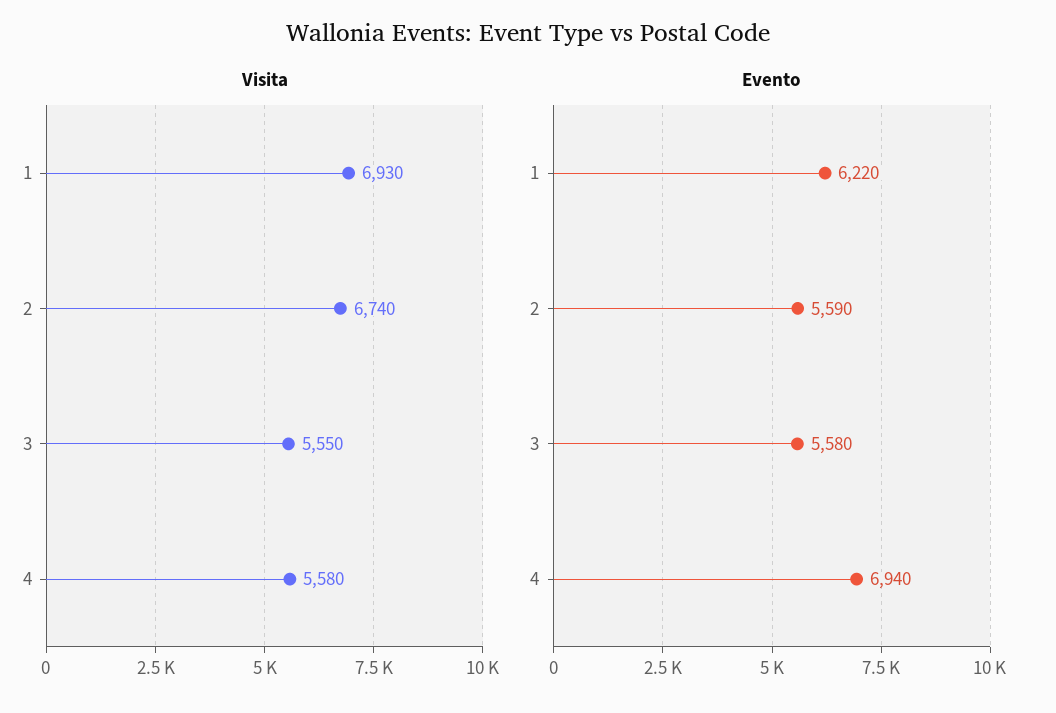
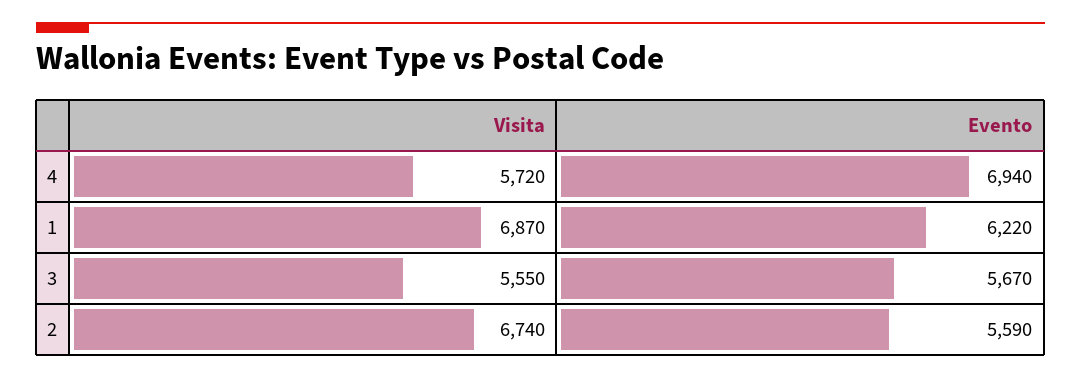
  {
    "Visita": {
-     "1": 6930,
+     "1": 6870,
      "2": 6740,
      "3": 5550,
-     "4": 5580
+     "4": 5720
    },
    "Evento": {
      "1": 6220,
      "2": 5590,
-     "3": 5580,
+     "3": 5670,
      "4": 6940
    }
  }

